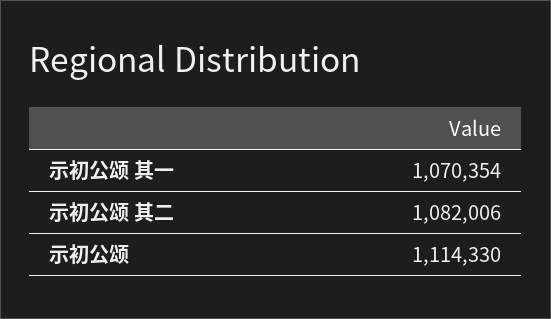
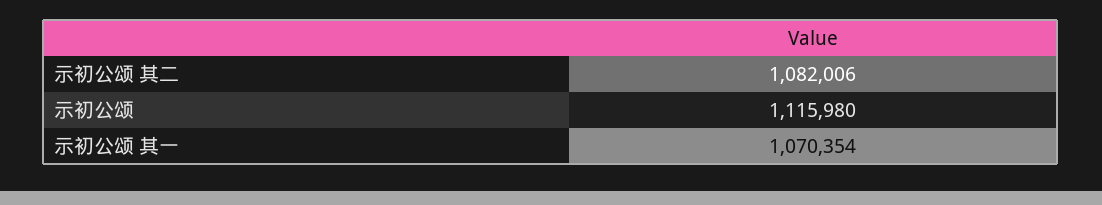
  {
    "示初公颂 其一": 1070354,
    "示初公颂 其二": 1082006,
-   "示初公颂": 1114330
+   "示初公颂": 1115980
  }

